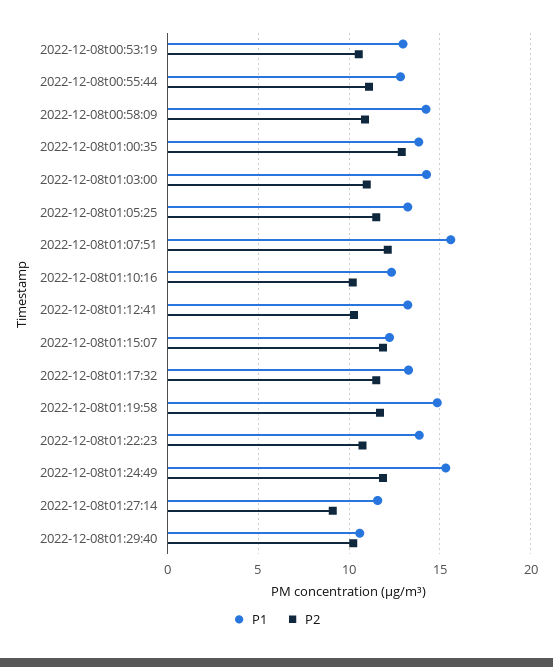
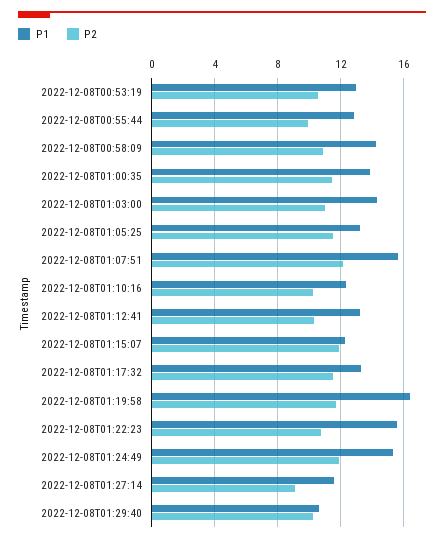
  {
    "P1": {
      "2022-12-08t00:53:19": 13,
      "2022-12-08t00:55:44": 13,
      "2022-12-08t00:58:09": 14,
      "2022-12-08t01:00:35": 14,
      "2022-12-08t01:03:00": 14.5,
      "2022-12-08t01:05:25": 13,
      "2022-12-08t01:07:51": 15.5,
      "2022-12-08t01:10:16": 12.5,
      "2022-12-08t01:12:41": 13,
      "2022-12-08t01:15:07": 12,
      "2022-12-08t01:17:32": 13.5,
-     "2022-12-08t01:19:58": 15,
+     "2022-12-08t01:19:58": 16.5,
-     "2022-12-08t01:22:23": 14,
+     "2022-12-08t01:22:23": 15.5,
      "2022-12-08t01:24:49": 15.5,
      "2022-12-08t01:27:14": 11.5,
      "2022-12-08t01:29:40": 10.5
    },
    "P2": {
      "2022-12-08t00:53:19": 10.5,
-     "2022-12-08t00:55:44": 11,
+     "2022-12-08t00:55:44": 10,
      "2022-12-08t00:58:09": 11,
-     "2022-12-08t01:00:35": 13,
+     "2022-12-08t01:00:35": 11.5,
      "2022-12-08t01:03:00": 11,
      "2022-12-08t01:05:25": 11.5,
      "2022-12-08t01:07:51": 12,
      "2022-12-08t01:10:16": 10,
      "2022-12-08t01:12:41": 10.5,
      "2022-12-08t01:15:07": 12,
      "2022-12-08t01:17:32": 11.5,
      "2022-12-08t01:19:58": 11.5,
      "2022-12-08t01:22:23": 10.5,
      "2022-12-08t01:24:49": 12,
      "2022-12-08t01:27:14": 9,
      "2022-12-08t01:29:40": 10
    }
  }

